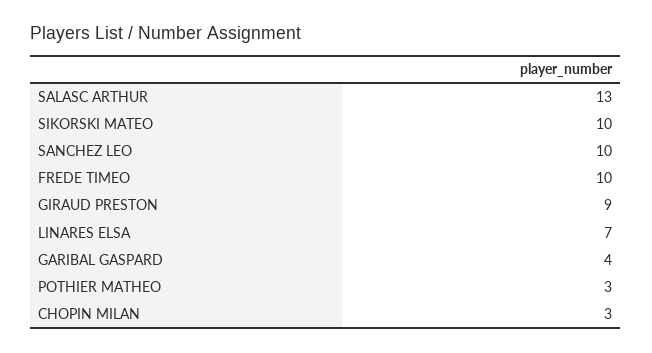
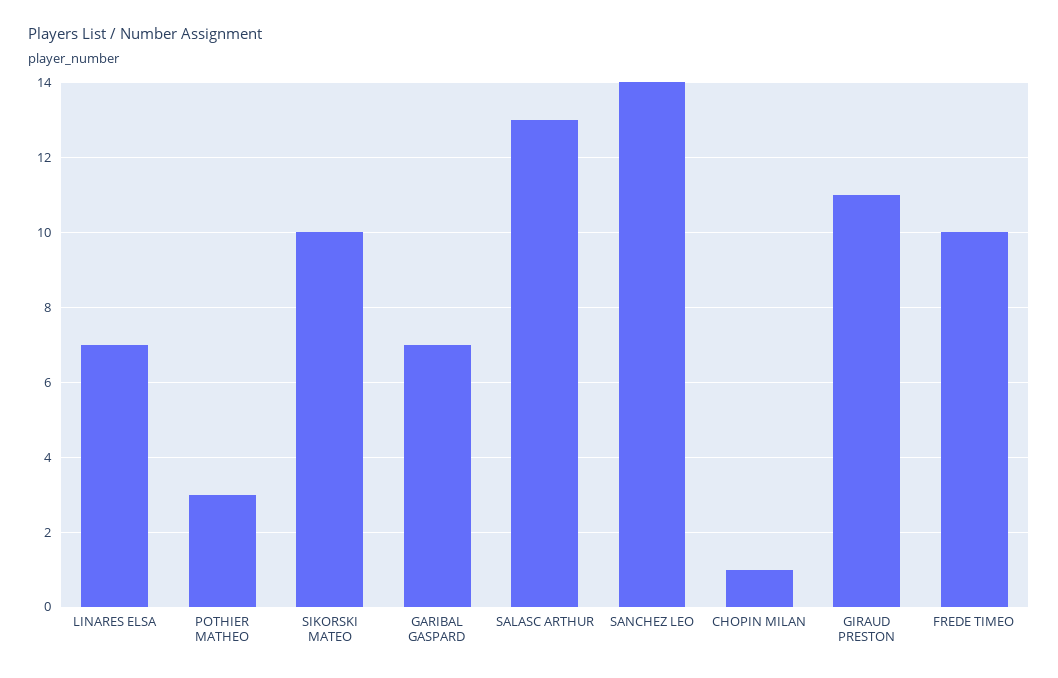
  {
    "SALASC ARTHUR": 13,
    "SIKORSKI MATEO": 10,
-   "SANCHEZ LEO": 10,
+   "SANCHEZ LEO": 14,
    "FREDE TIMEO": 10,
-   "GIRAUD PRESTON": 9,
+   "GIRAUD PRESTON": 11,
    "LINARES ELSA": 7,
-   "GARIBAL GASPARD": 4,
+   "GARIBAL GASPARD": 7,
    "POTHIER MATHEO": 3,
-   "CHOPIN MILAN": 3
+   "CHOPIN MILAN": 1
  }

